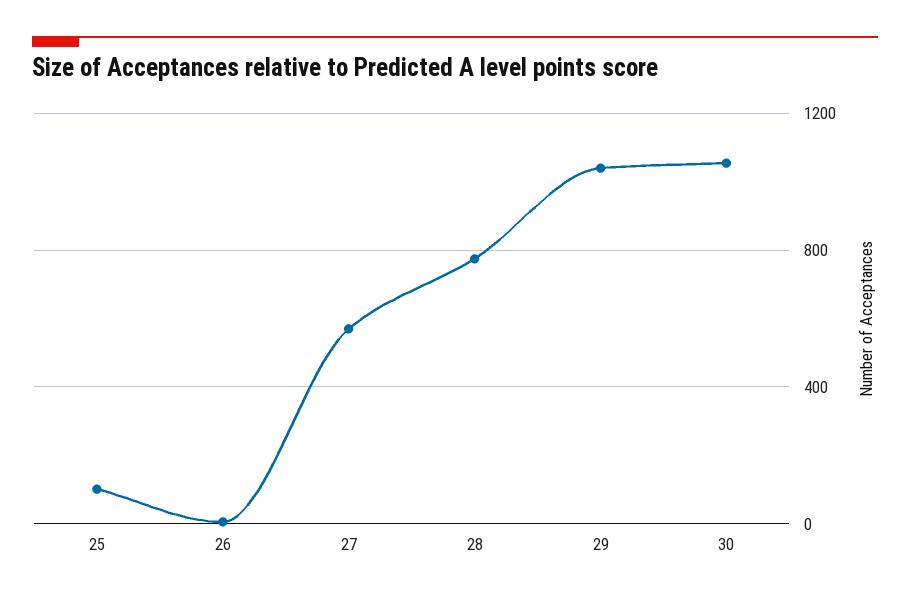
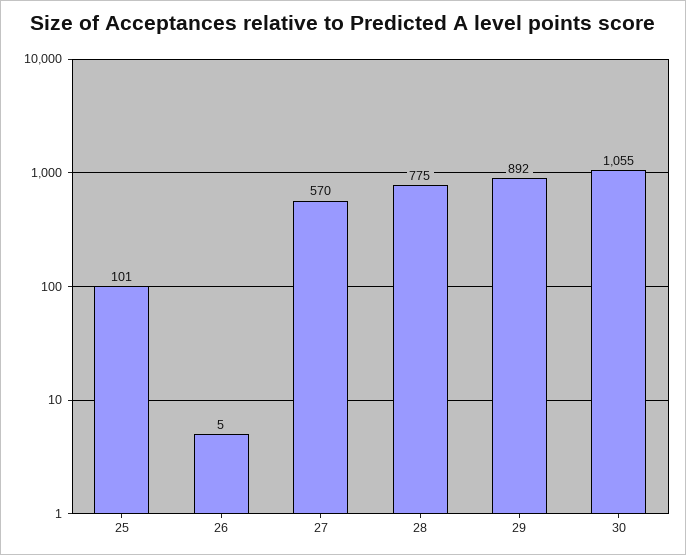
  {
    "25": 101,
    "26": 5,
    "27": 570,
    "28": 775,
-   "29": 1050,
+   "29": 892,
    "30": 1055
  }

